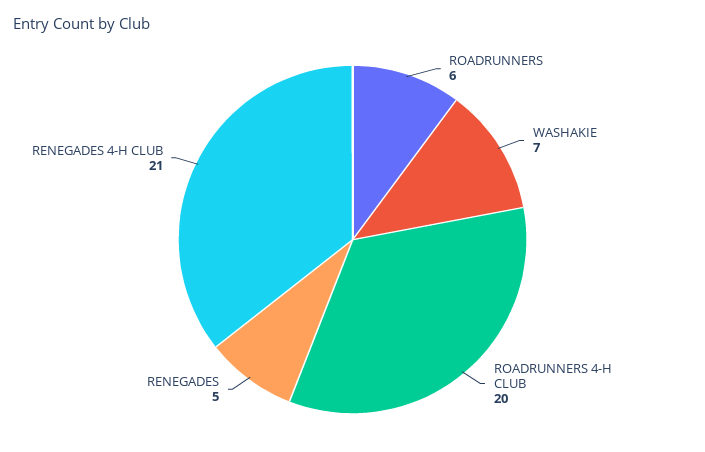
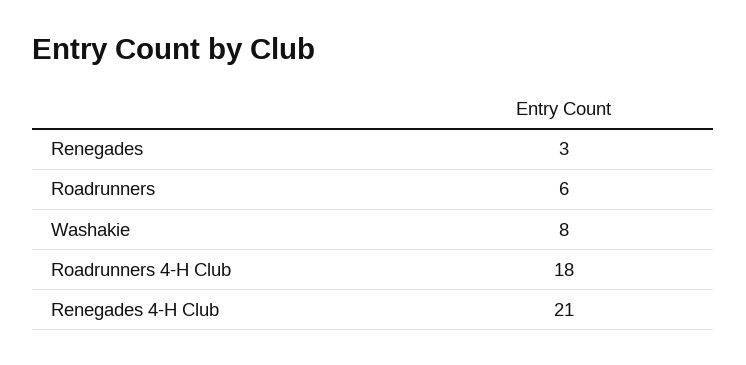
  {
    "ROADRUNNERS": 6,
-   "WASHAKIE": 7,
+   "WASHAKIE": 8,
-   "ROADRUNNERS 4-H CLUB": 20,
+   "ROADRUNNERS 4-H CLUB": 18,
-   "RENEGADES": 5,
+   "RENEGADES": 3,
    "RENEGADES 4-H CLUB": 21
  }

